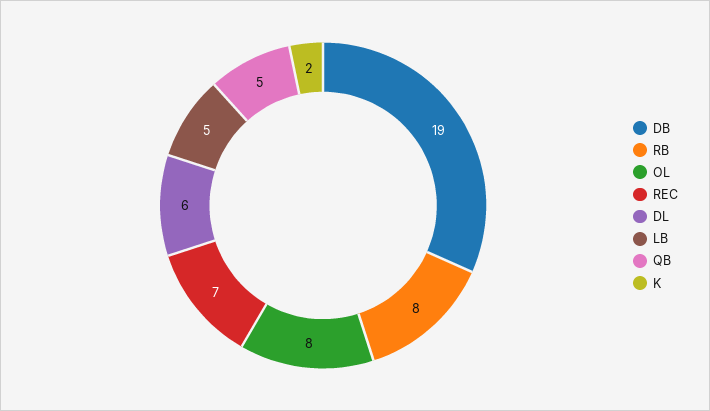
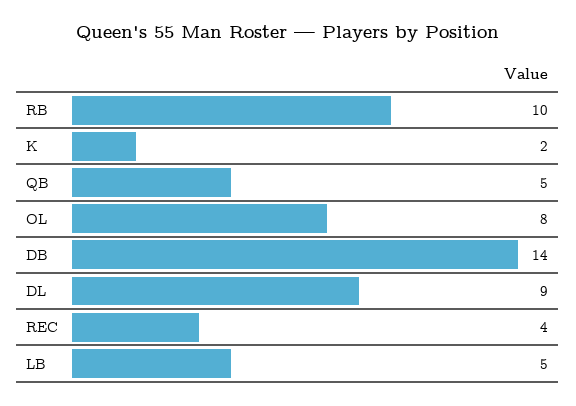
  {
-   "DB": 19,
+   "DB": 14,
-   "RB": 8,
+   "RB": 10,
    "OL": 8,
-   "REC": 7,
+   "REC": 4,
-   "DL": 6,
+   "DL": 9,
    "LB": 5,
    "QB": 5,
    "K": 2
  }

